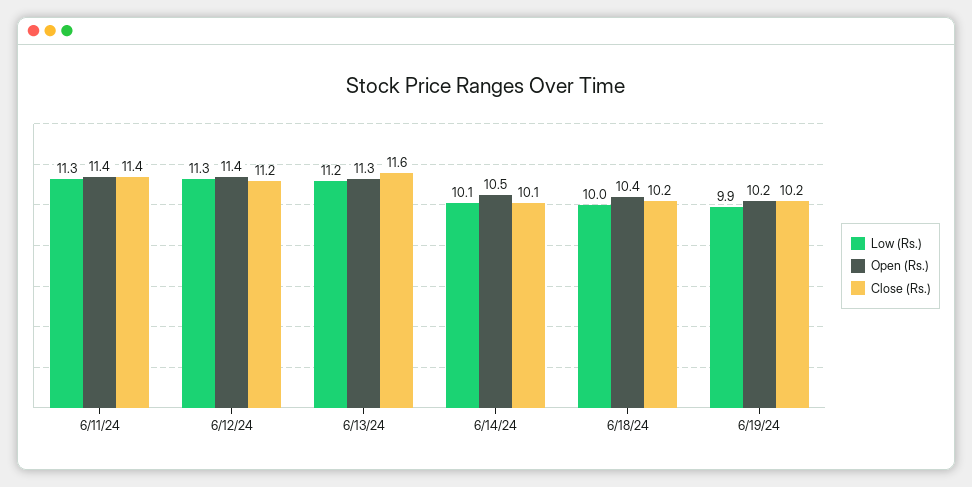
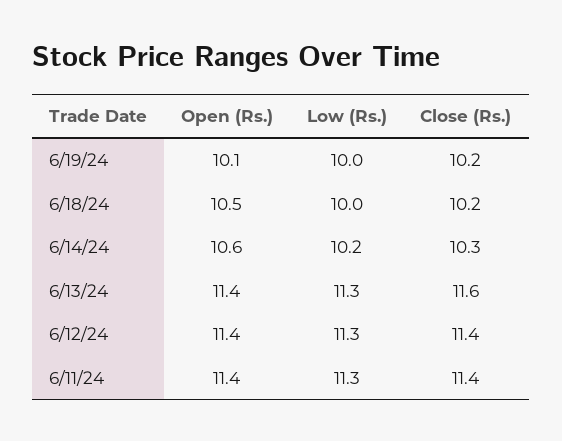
  {
    "Low (Rs.)": {
      "6/11/24": 11.3,
      "6/12/24": 11.3,
-     "6/13/24": 11.2,
+     "6/13/24": 11.3,
-     "6/14/24": 10.1,
+     "6/14/24": 10.2,
      "6/18/24": 10,
-     "6/19/24": 9.9
+     "6/19/24": 10
    },
    "Open (Rs.)": {
      "6/11/24": 11.4,
      "6/12/24": 11.4,
-     "6/13/24": 11.3,
+     "6/13/24": 11.4,
-     "6/14/24": 10.5,
+     "6/14/24": 10.6,
-     "6/18/24": 10.4,
+     "6/18/24": 10.5,
-     "6/19/24": 10.2
+     "6/19/24": 10.1
    },
    "Close (Rs.)": {
      "6/11/24": 11.4,
-     "6/12/24": 11.2,
+     "6/12/24": 11.4,
      "6/13/24": 11.6,
-     "6/14/24": 10.1,
+     "6/14/24": 10.3,
      "6/18/24": 10.2,
      "6/19/24": 10.2
    }
  }

